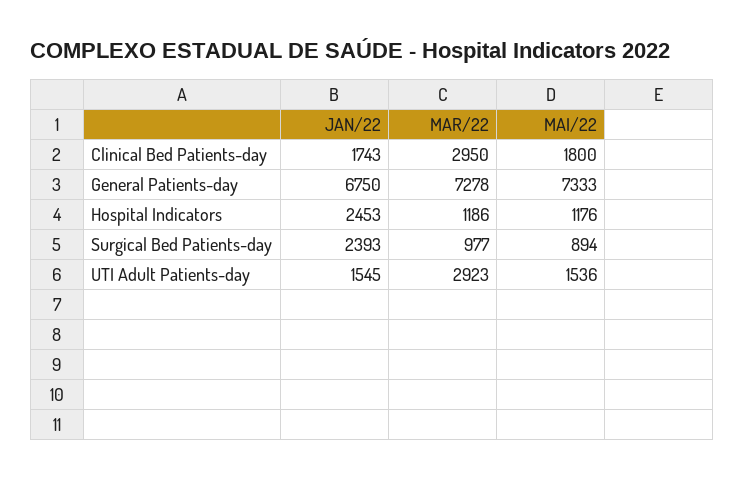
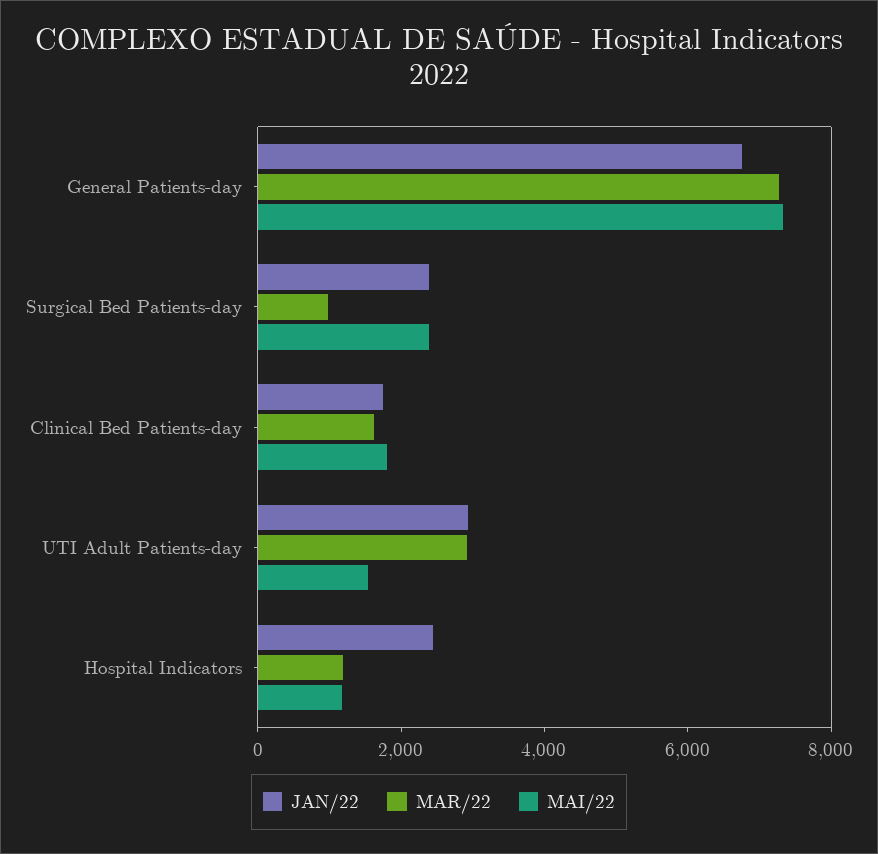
  {
    "JAN/22": {
      "Clinical Bed Patients-day": 1743,
      "General Patients-day": 6750,
      "Hospital Indicators": 2453,
      "Surgical Bed Patients-day": 2393,
-     "UTI Adult Patients-day": 1545
+     "UTI Adult Patients-day": 3000
    },
    "MAR/22": {
-     "Clinical Bed Patients-day": 2950,
+     "Clinical Bed Patients-day": 1500,
      "General Patients-day": 7278,
      "Hospital Indicators": 1186,
      "Surgical Bed Patients-day": 977,
      "UTI Adult Patients-day": 2923
    },
    "MAI/22": {
      "Clinical Bed Patients-day": 1800,
      "General Patients-day": 7333,
      "Hospital Indicators": 1176,
-     "Surgical Bed Patients-day": 894,
+     "Surgical Bed Patients-day": 2500,
      "UTI Adult Patients-day": 1536
    }
  }

